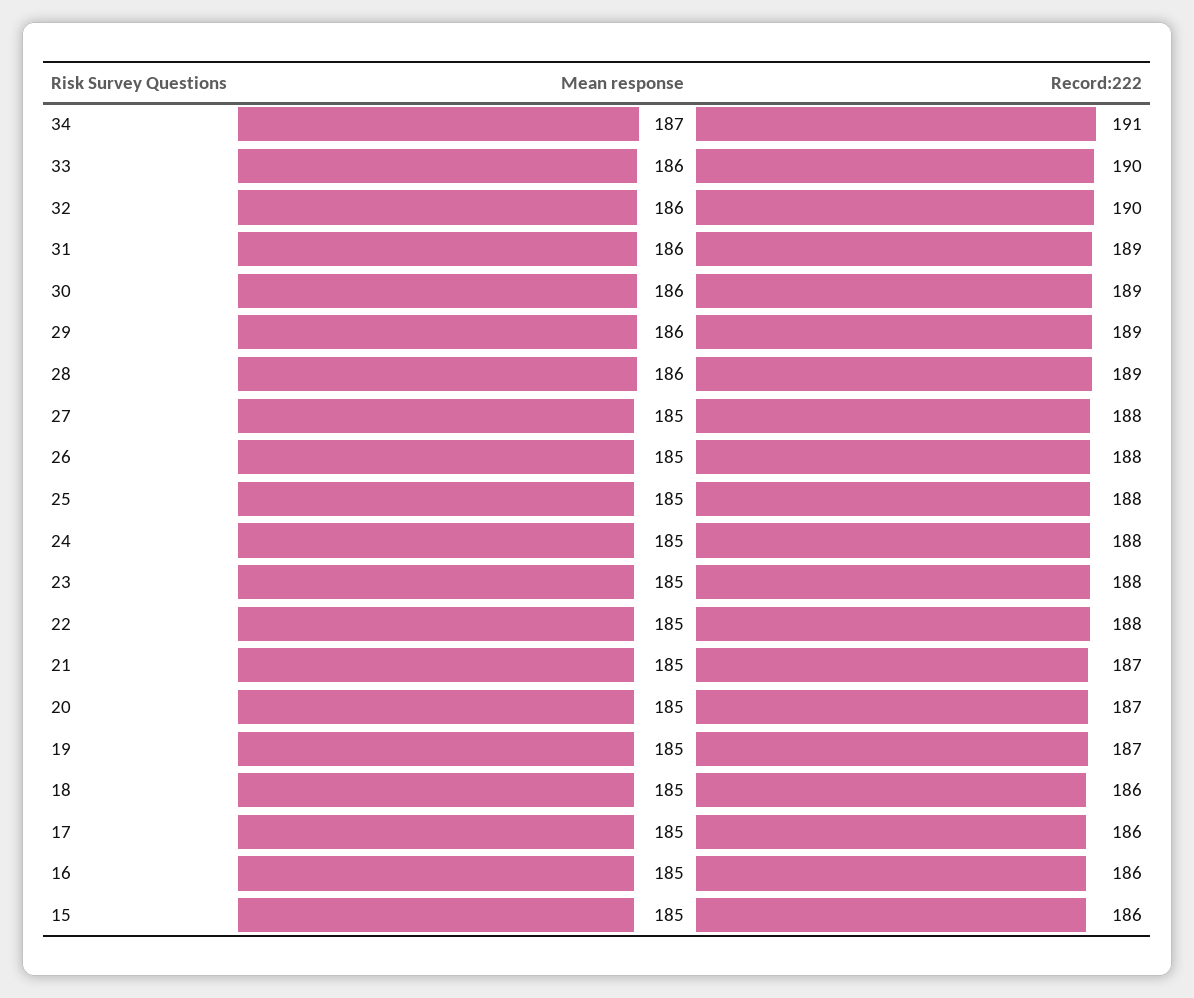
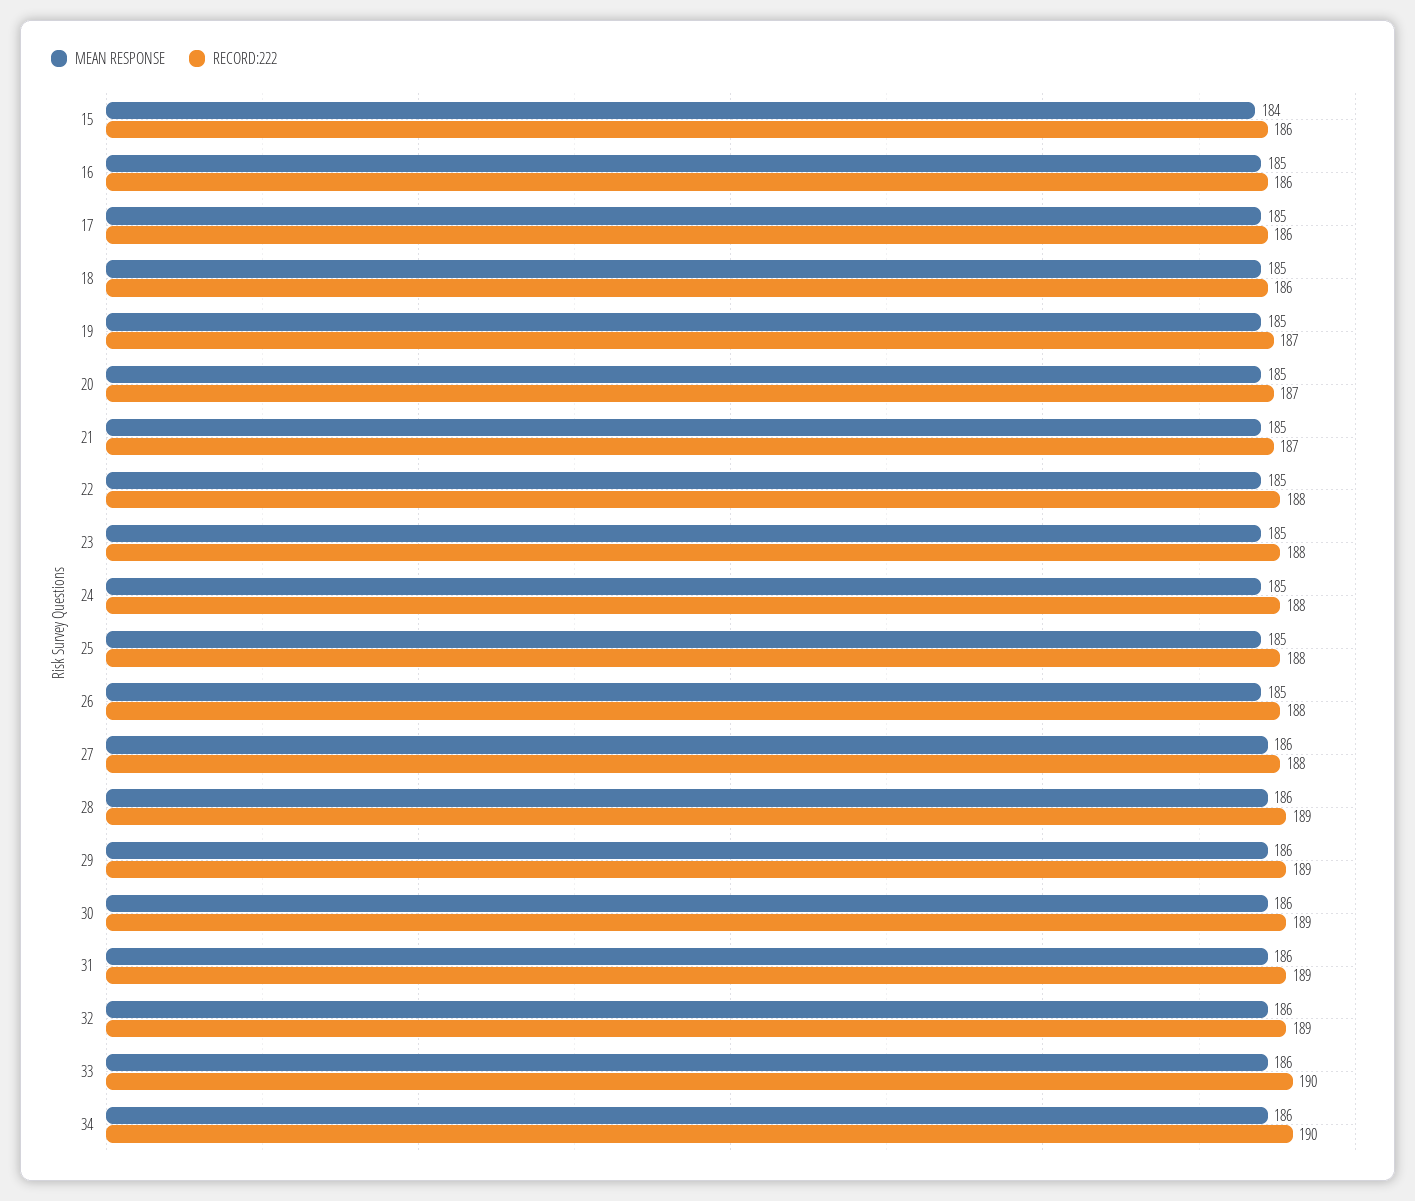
  {
    "Mean response": {
-     "34": 187,
+     "34": 186,
      "33": 186,
      "32": 186,
      "31": 186,
      "30": 186,
      "29": 186,
      "28": 186,
-     "27": 185,
+     "27": 186,
      "26": 185,
      "25": 185,
      "24": 185,
      "23": 185,
      "22": 185,
      "21": 185,
      "20": 185,
      "19": 185,
      "18": 185,
      "17": 185,
      "16": 185,
-     "15": 185
+     "15": 184
    },
    "Record:222": {
-     "34": 191,
+     "34": 190,
      "33": 190,
-     "32": 190,
+     "32": 189,
      "31": 189,
      "30": 189,
      "29": 189,
      "28": 189,
      "27": 188,
      "26": 188,
      "25": 188,
      "24": 188,
      "23": 188,
      "22": 188,
      "21": 187,
      "20": 187,
      "19": 187,
      "18": 186,
      "17": 186,
      "16": 186,
      "15": 186
    }
  }

